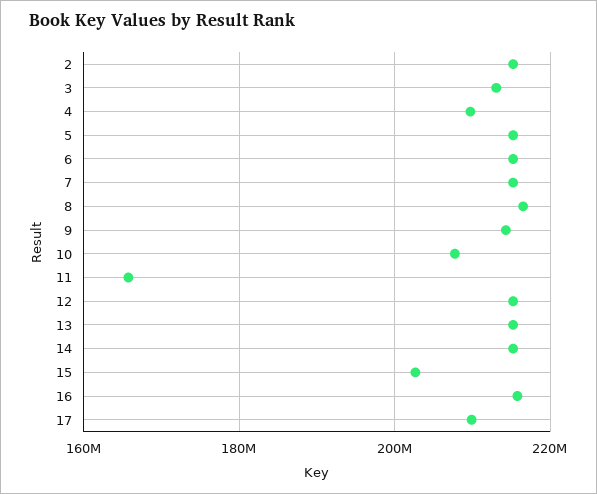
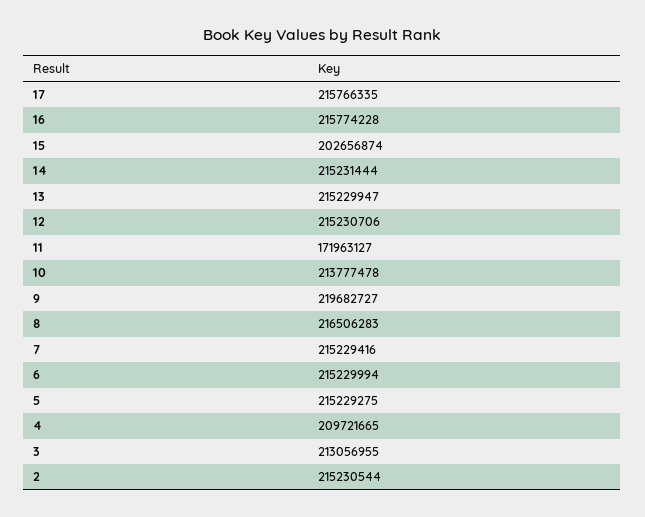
  {
    "2": 215230544,
    "3": 213056955,
    "4": 209721665,
    "5": 215229275,
    "6": 215229994,
    "7": 215229416,
    "8": 216506283,
-   "9": 214000000,
+   "9": 219682727,
-   "10": 208000000,
+   "10": 213777478,
-   "11": 166000000,
+   "11": 171963127,
    "12": 215230706,
    "13": 215229947,
    "14": 215231444,
    "15": 202656874,
    "16": 215774228,
-   "17": 210000000
+   "17": 215766335
  }

